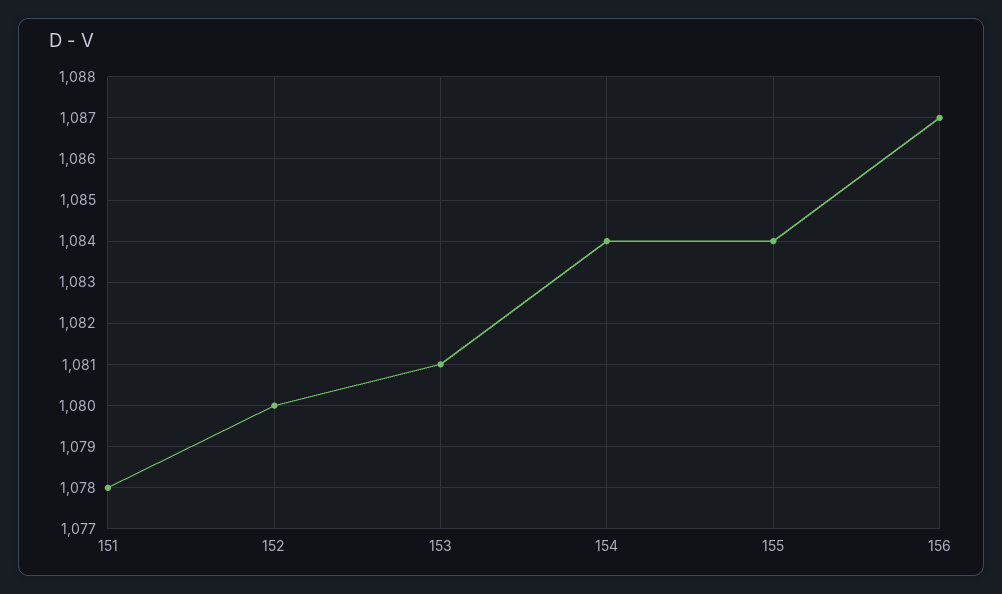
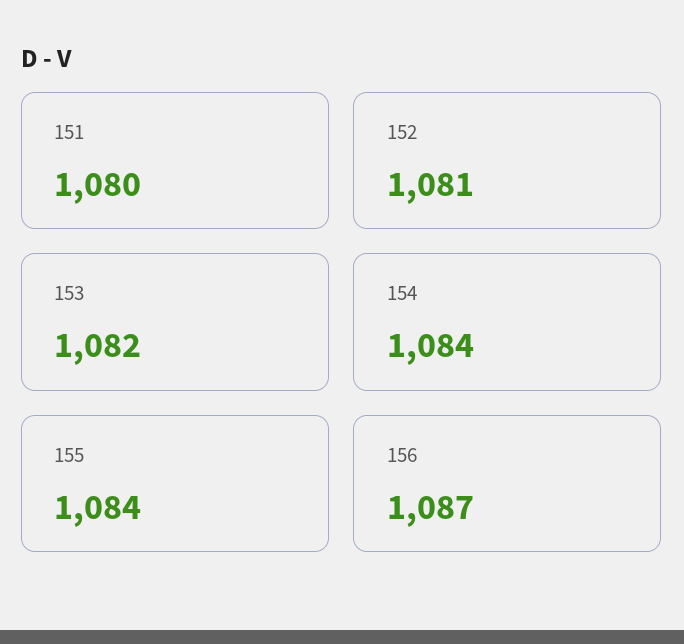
  {
-   "151": 1078,
+   "151": 1080,
-   "152": 1080,
+   "152": 1081,
-   "153": 1081,
+   "153": 1082,
    "154": 1084,
    "155": 1084,
    "156": 1087
  }

